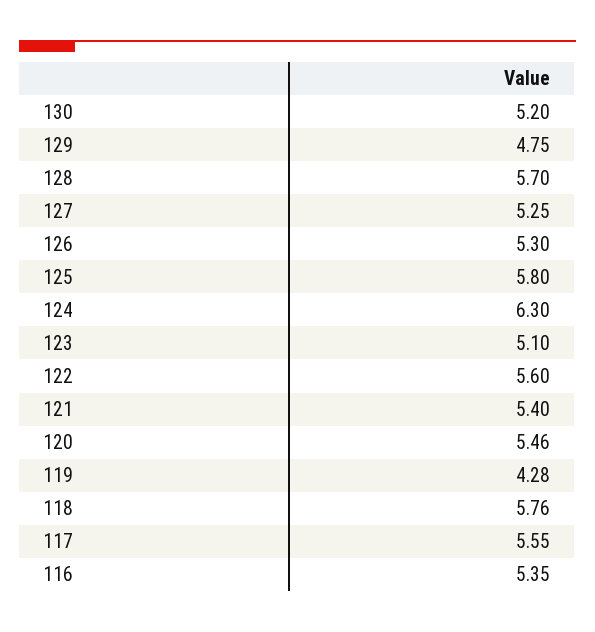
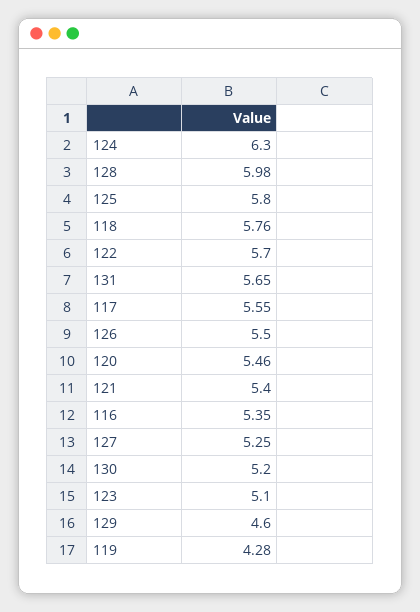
  {
    "130": 5.2,
-   "129": 4.75,
+   "129": 4.6,
-   "128": 5.7,
+   "128": 5.98,
    "127": 5.25,
-   "126": 5.3,
+   "126": 5.5,
    "125": 5.8,
    "124": 6.3,
    "123": 5.1,
-   "122": 5.6,
+   "122": 5.7,
    "121": 5.4,
    "120": 5.46,
    "119": 4.28,
    "118": 5.76,
    "117": 5.55,
-   "116": 5.35
+   "116": 5.35,
+   "131": 5.65
  }

